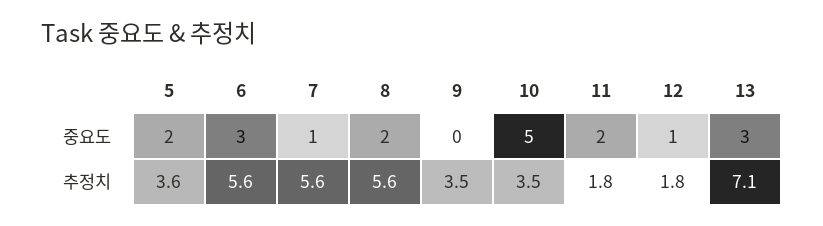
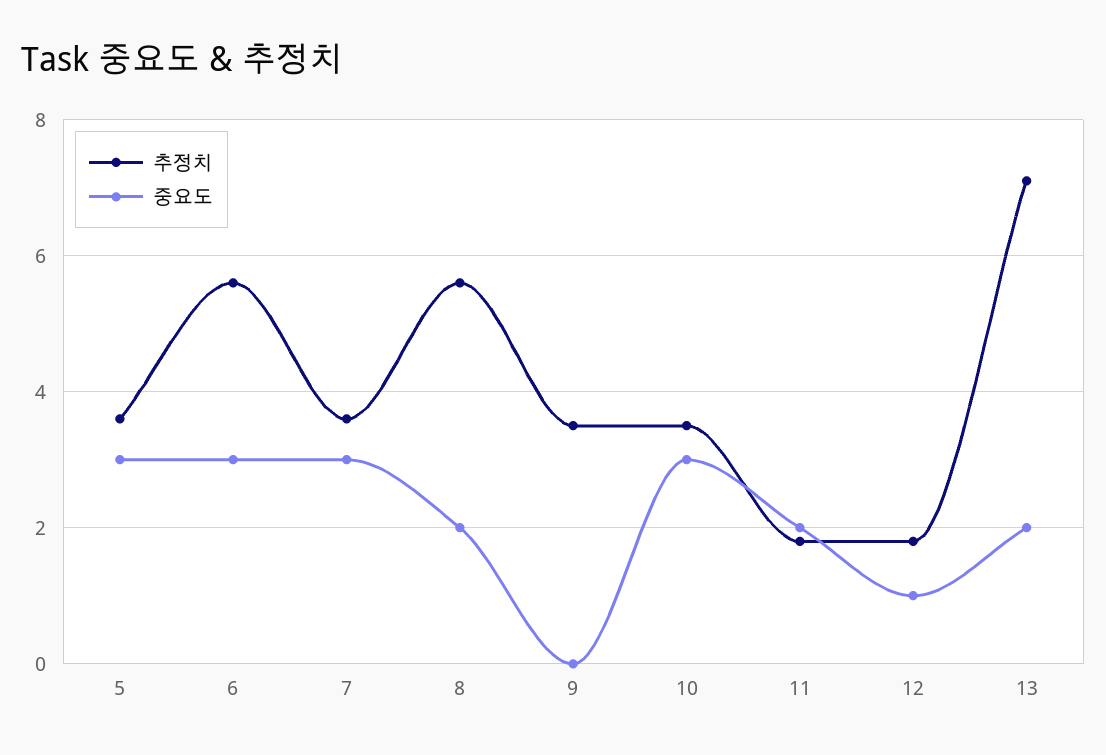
  {
    "중요도": {
-     "5": 2,
+     "5": 3,
      "6": 3,
-     "7": 1,
+     "7": 3,
      "8": 2,
      "9": 0,
-     "10": 5,
+     "10": 3,
      "11": 2,
      "12": 1,
-     "13": 3
+     "13": 2
    },
    "추정치": {
      "5": 3.6,
      "6": 5.6,
-     "7": 5.6,
+     "7": 3.5,
      "8": 5.6,
      "9": 3.5,
      "10": 3.5,
      "11": 1.8,
      "12": 1.8,
      "13": 7.1
    }
  }

